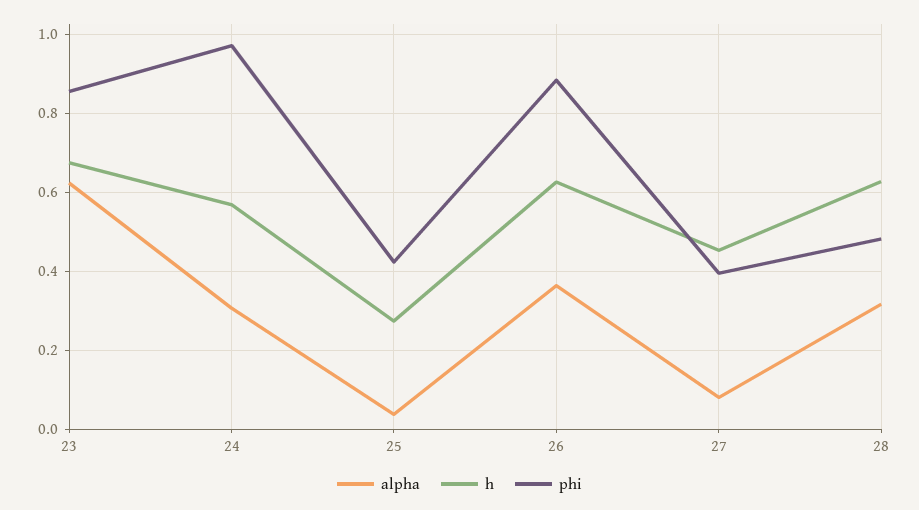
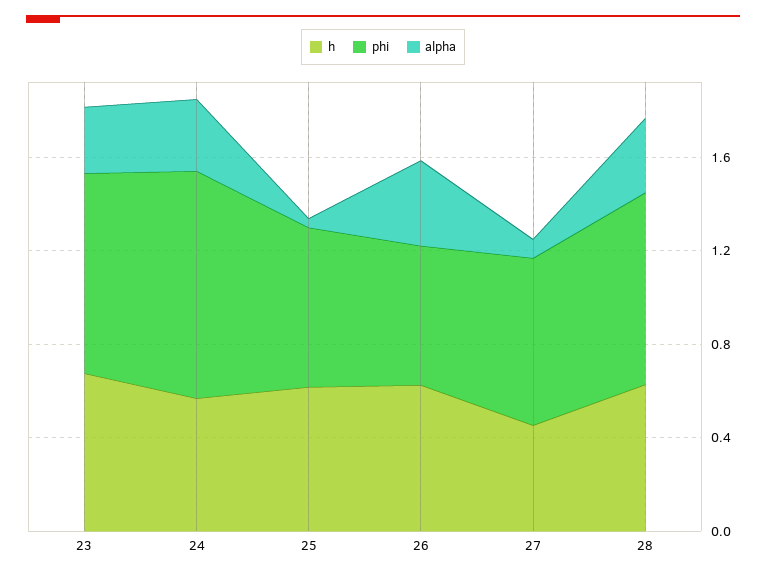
  {
    "alpha": {
-     "23": 0.62,
+     "23": 0.3,
      "24": 0.3,
      "25": 0.04,
      "26": 0.36,
      "27": 0.08,
      "28": 0.32
    },
    "h": {
      "23": 0.68,
      "24": 0.56,
-     "25": 0.28,
+     "25": 0.6,
      "26": 0.62,
      "27": 0.46,
      "28": 0.62
    },
    "phi": {
      "23": 0.86,
      "24": 0.98,
-     "25": 0.42,
+     "25": 0.7,
-     "26": 0.88,
+     "26": 0.6,
-     "27": 0.4,
+     "27": 0.7,
-     "28": 0.48
+     "28": 0.8
    }
  }

